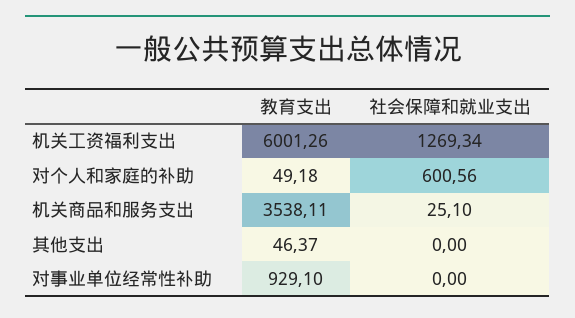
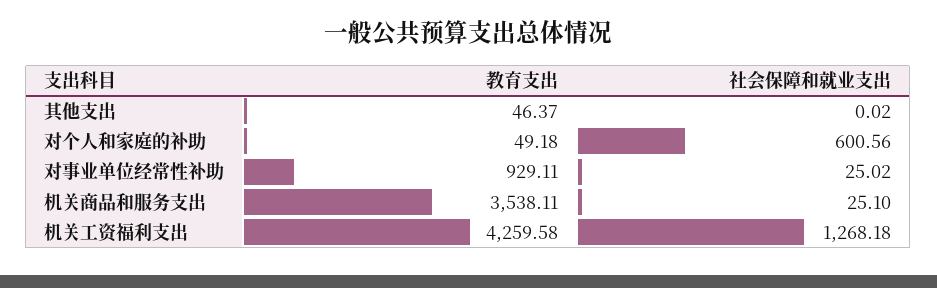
  {
    "教育支出": {
-     "机关工资福利支出": 6001.26,
+     "机关工资福利支出": 4259.58,
      "对个人和家庭的补助": 49.18,
      "机关商品和服务支出": 3538.11,
      "其他支出": 46.37,
-     "对事业单位经常性补助": 929.1
+     "对事业单位经常性补助": 929.11
    },
    "社会保障和就业支出": {
-     "机关工资福利支出": 1269.34,
+     "机关工资福利支出": 1268.18,
      "对个人和家庭的补助": 600.56,
      "机关商品和服务支出": 25.1,
-     "其他支出": 0,
+     "其他支出": 0.02,
-     "对事业单位经常性补助": 0
+     "对事业单位经常性补助": 25.02
    }
  }

